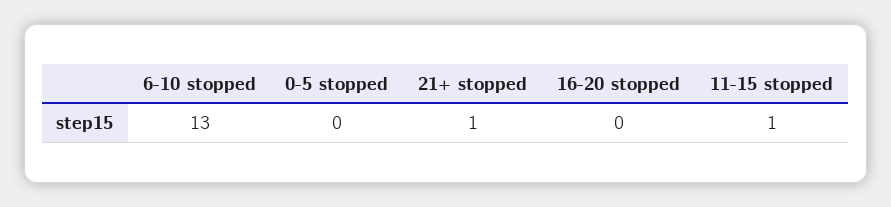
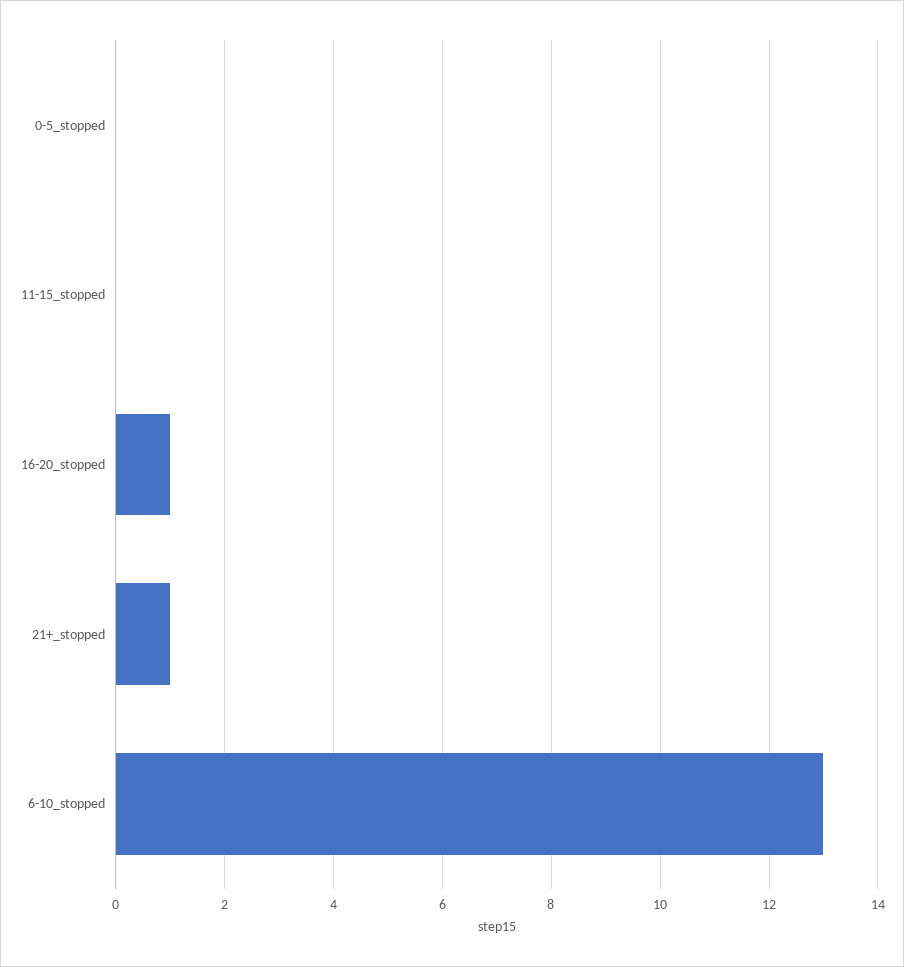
  {
    "6-10 stopped": 13,
    "0-5 stopped": 0,
    "21+ stopped": 1,
-   "16-20 stopped": 0,
+   "16-20 stopped": 1,
-   "11-15 stopped": 1
+   "11-15 stopped": 0
  }

